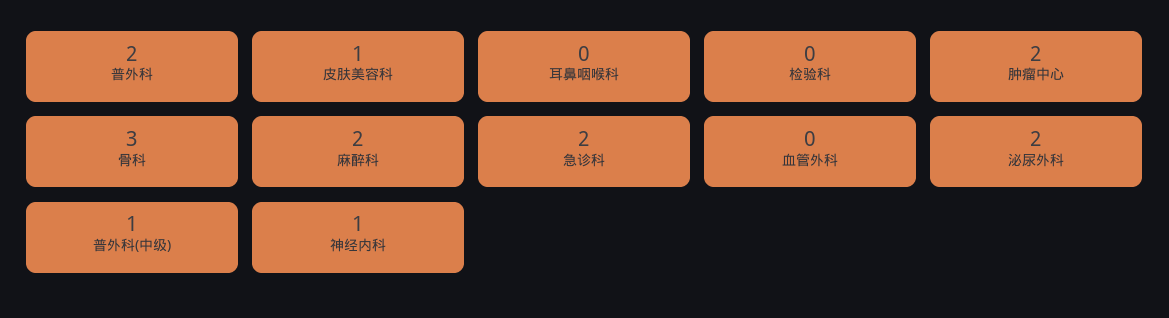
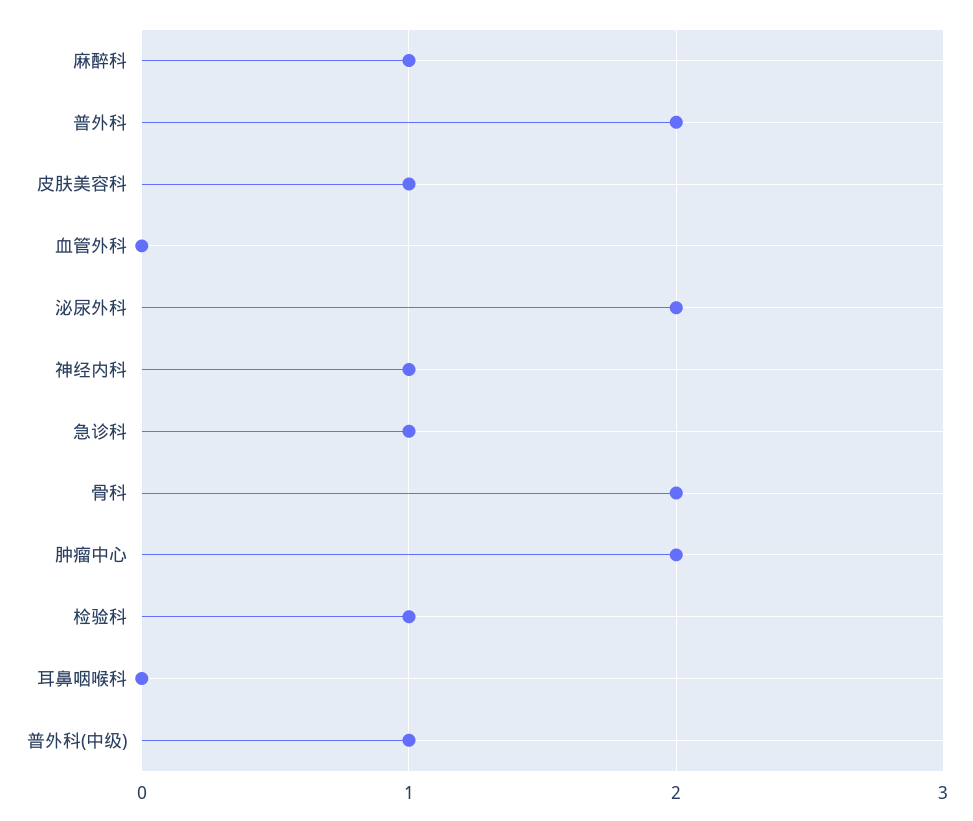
  {
    "普外科": 2,
    "皮肤美容科": 1,
    "耳鼻咽喉科": 0,
-   "检验科": 0,
+   "检验科": 1,
    "肿瘤中心": 2,
-   "骨科": 3,
+   "骨科": 2,
-   "麻醉科": 2,
+   "麻醉科": 1,
-   "急诊科": 2,
+   "急诊科": 1,
    "血管外科": 0,
    "泌尿外科": 2,
    "普外科(中级)": 1,
    "神经内科": 1
  }

